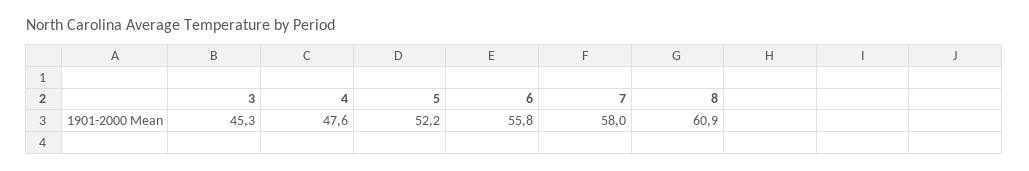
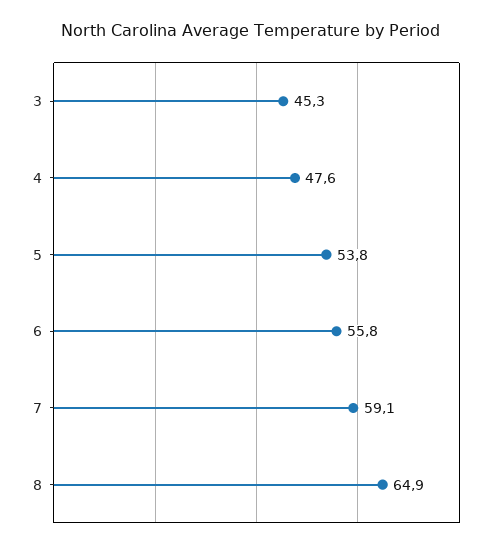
  {
    "3": 45.3,
    "4": 47.6,
-   "5": 52.2,
+   "5": 53.8,
    "6": 55.8,
-   "7": 58,
+   "7": 59.1,
-   "8": 60.9
+   "8": 64.9
  }

